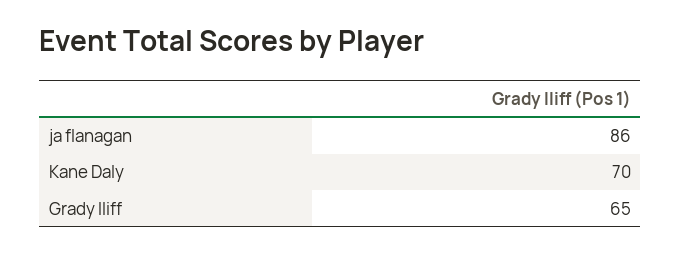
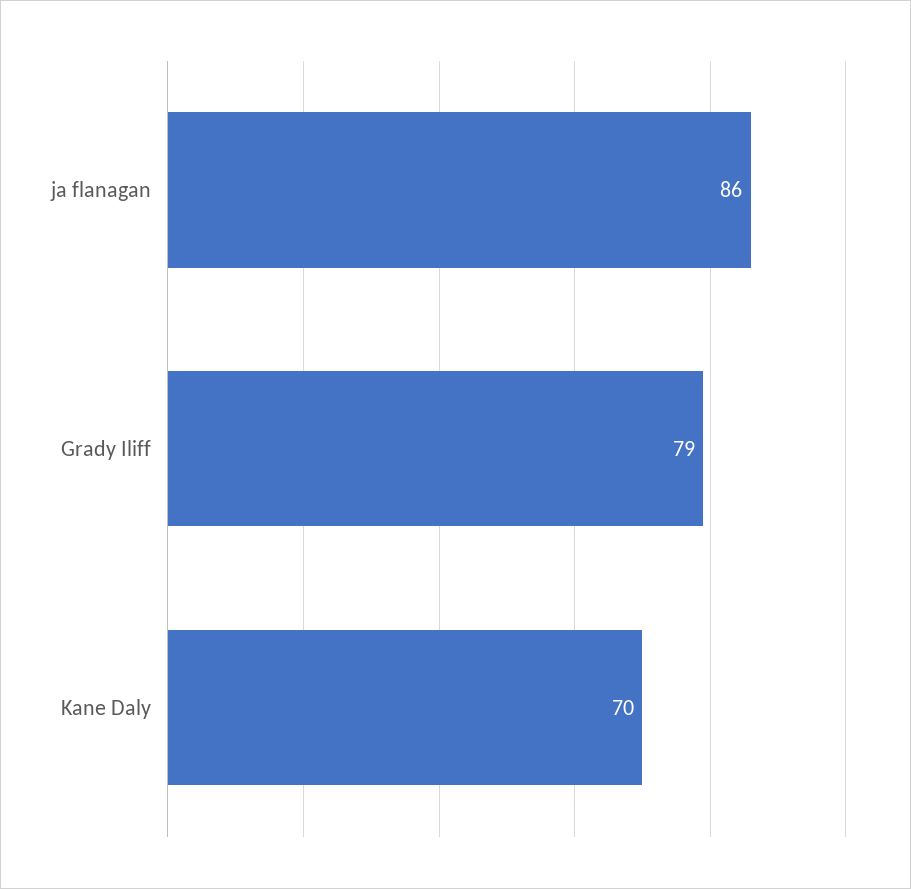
  {
    "ja flanagan": 86,
    "Kane Daly": 70,
-   "Grady Iliff": 65
+   "Grady Iliff": 79
  }

